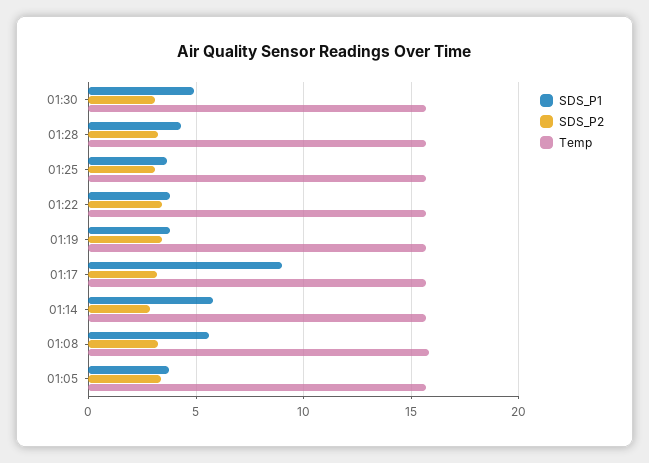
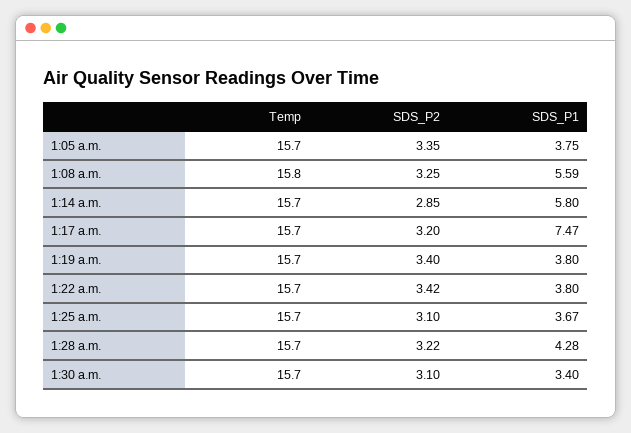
  {
    "SDS_P1": {
-     "01:30": 5,
+     "01:30": 3.4,
      "01:28": 4.28,
      "01:25": 3.67,
      "01:22": 3.8,
      "01:19": 3.8,
-     "01:17": 9,
+     "01:17": 7.47,
      "01:14": 5.8,
      "01:08": 5.59,
      "01:05": 3.75
    },
    "SDS_P2": {
      "01:30": 3.1,
      "01:28": 3.22,
      "01:25": 3.1,
      "01:22": 3.42,
      "01:19": 3.4,
      "01:17": 3.2,
      "01:14": 2.85,
      "01:08": 3.25,
      "01:05": 3.35
    },
    "Temp": {
      "01:30": 15.7,
      "01:28": 15.7,
      "01:25": 15.7,
      "01:22": 15.7,
      "01:19": 15.7,
      "01:17": 15.7,
      "01:14": 15.7,
      "01:08": 15.8,
      "01:05": 15.7
    }
  }

